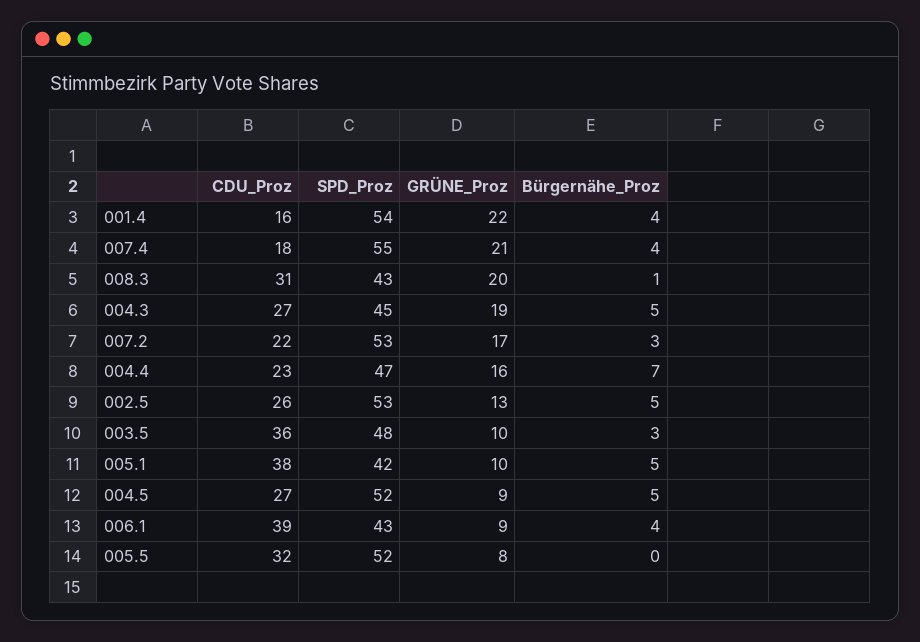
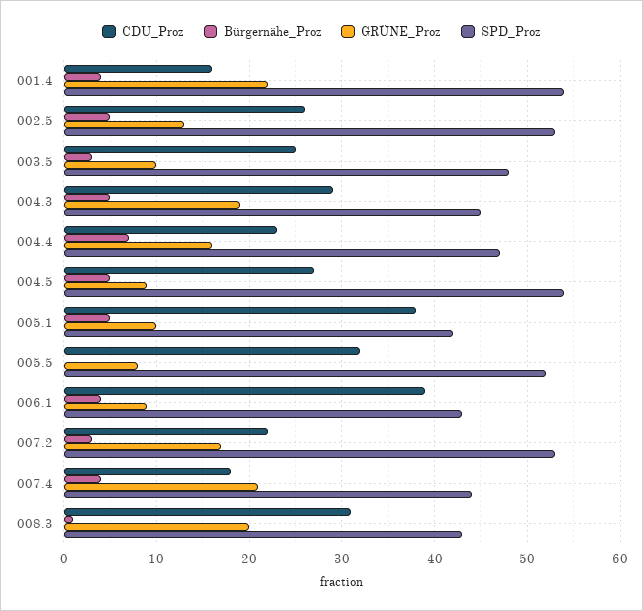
  {
    "CDU_Proz": {
      "001.4": 16,
      "007.4": 18,
      "008.3": 31,
-     "004.3": 27,
+     "004.3": 29,
      "007.2": 22,
      "004.4": 23,
      "002.5": 26,
-     "003.5": 36,
+     "003.5": 25,
      "005.1": 38,
      "004.5": 27,
      "006.1": 39,
      "005.5": 32
    },
    "SPD_Proz": {
      "001.4": 54,
-     "007.4": 55,
+     "007.4": 44,
      "008.3": 43,
      "004.3": 45,
      "007.2": 53,
      "004.4": 47,
      "002.5": 53,
      "003.5": 48,
      "005.1": 42,
-     "004.5": 52,
+     "004.5": 54,
      "006.1": 43,
      "005.5": 52
    },
    "GRÜNE_Proz": {
      "001.4": 22,
      "007.4": 21,
      "008.3": 20,
      "004.3": 19,
      "007.2": 17,
      "004.4": 16,
      "002.5": 13,
      "003.5": 10,
      "005.1": 10,
      "004.5": 9,
      "006.1": 9,
      "005.5": 8
    },
    "Bürgernähe_Proz": {
      "001.4": 4,
      "007.4": 4,
      "008.3": 1,
      "004.3": 5,
      "007.2": 3,
      "004.4": 7,
      "002.5": 5,
      "003.5": 3,
      "005.1": 5,
      "004.5": 5,
      "006.1": 4,
      "005.5": 0
    }
  }

